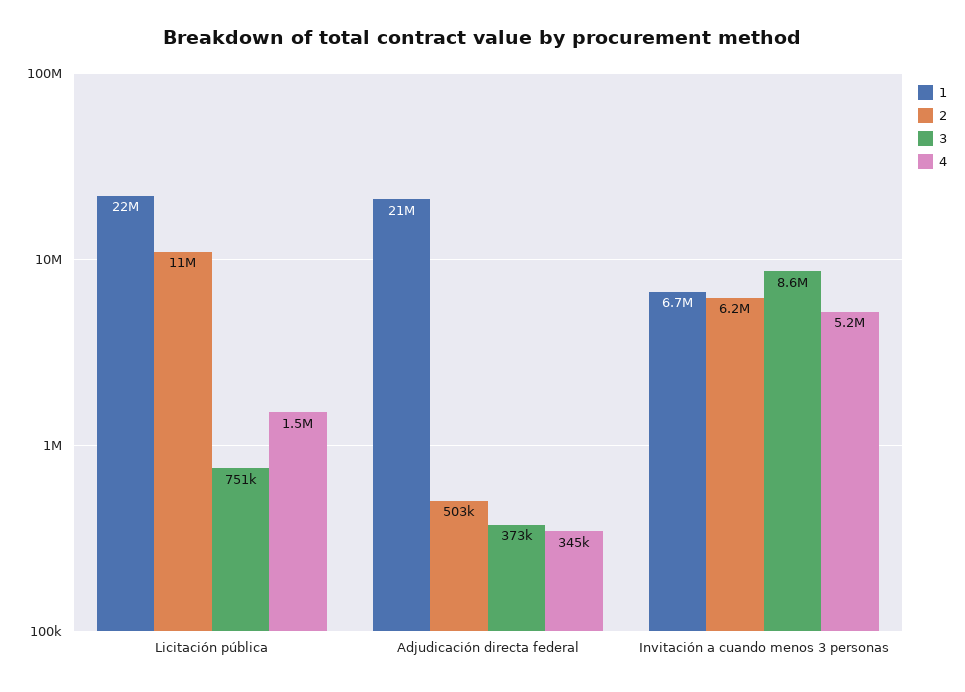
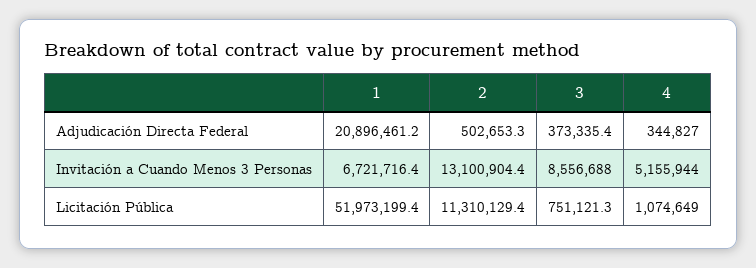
  {
    "1": {
-     "Licitación pública": 22000000,
+     "Licitación pública": 51973199.4,
      "Adjudicación directa federal": 20896461.2,
      "Invitación a cuando menos 3 personas": 6721716.4
    },
    "2": {
      "Licitación pública": 11310129.4,
      "Adjudicación directa federal": 502653.3,
-     "Invitación a cuando menos 3 personas": 6200000
+     "Invitación a cuando menos 3 personas": 13100904.4
    },
    "3": {
      "Licitación pública": 751121.3,
      "Adjudicación directa federal": 373335.4,
      "Invitación a cuando menos 3 personas": 8556688
    },
    "4": {
-     "Licitación pública": 1500000,
+     "Licitación pública": 1074649,
      "Adjudicación directa federal": 344827,
      "Invitación a cuando menos 3 personas": 5155944
    }
  }

